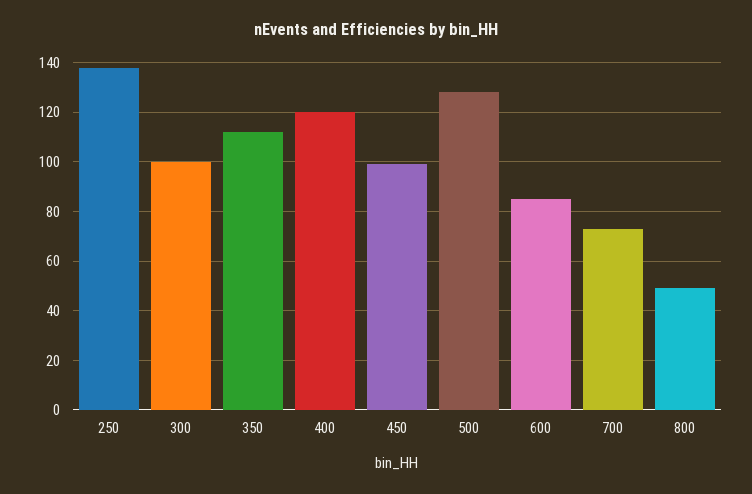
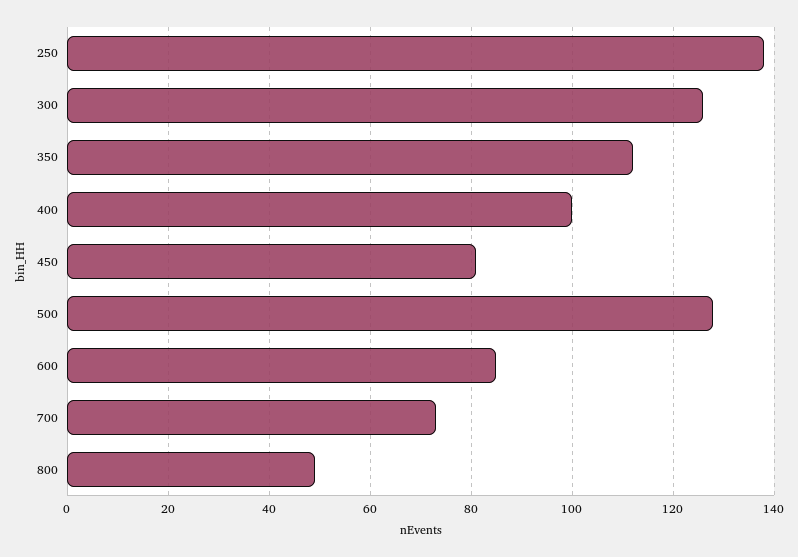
  {
    "250": 140,
-   "300": 100,
+   "300": 125,
    "350": 110,
-   "400": 120,
+   "400": 100,
-   "450": 100,
+   "450": 80,
    "500": 130,
    "600": 85,
    "700": 75,
    "800": 50
  }

